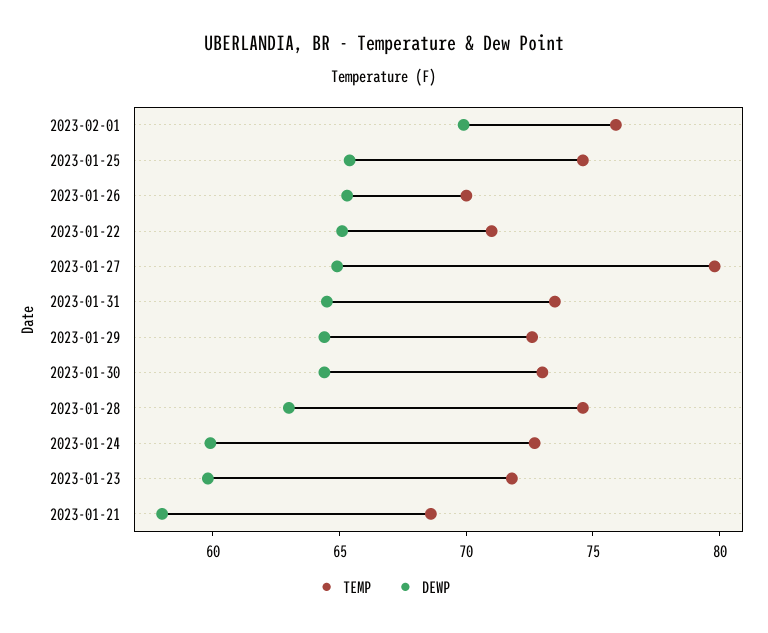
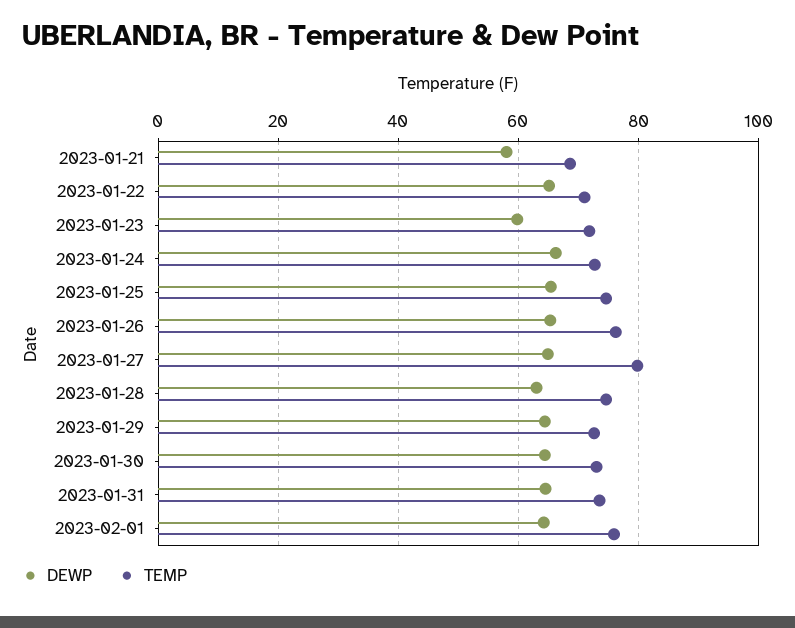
  {
    "TEMP": {
      "2023-02-01": 76,
      "2023-01-25": 75,
-     "2023-01-26": 70,
+     "2023-01-26": 76,
      "2023-01-22": 71,
      "2023-01-27": 80,
      "2023-01-31": 74,
      "2023-01-29": 73,
      "2023-01-30": 73,
      "2023-01-28": 75,
      "2023-01-24": 73,
      "2023-01-23": 72,
      "2023-01-21": 69
    },
    "DEWP": {
-     "2023-02-01": 70,
+     "2023-02-01": 64,
      "2023-01-25": 65,
      "2023-01-26": 65,
      "2023-01-22": 65,
      "2023-01-27": 65,
      "2023-01-31": 65,
      "2023-01-29": 64,
      "2023-01-30": 64,
      "2023-01-28": 63,
-     "2023-01-24": 60,
+     "2023-01-24": 66,
      "2023-01-23": 60,
      "2023-01-21": 58
    }
  }

